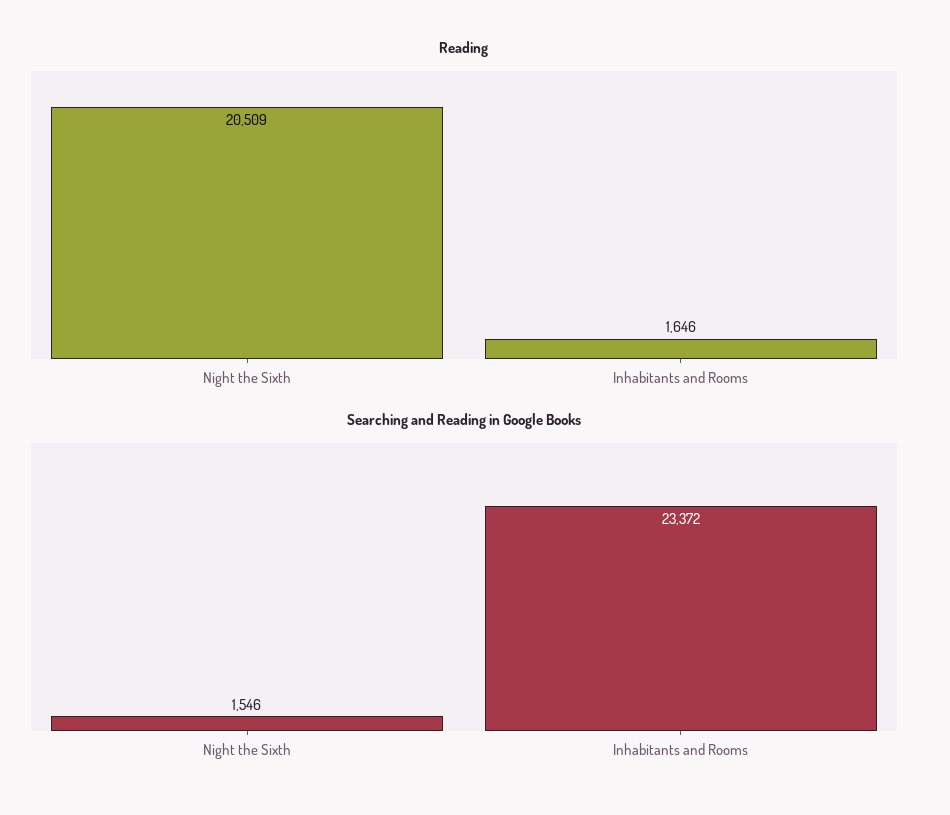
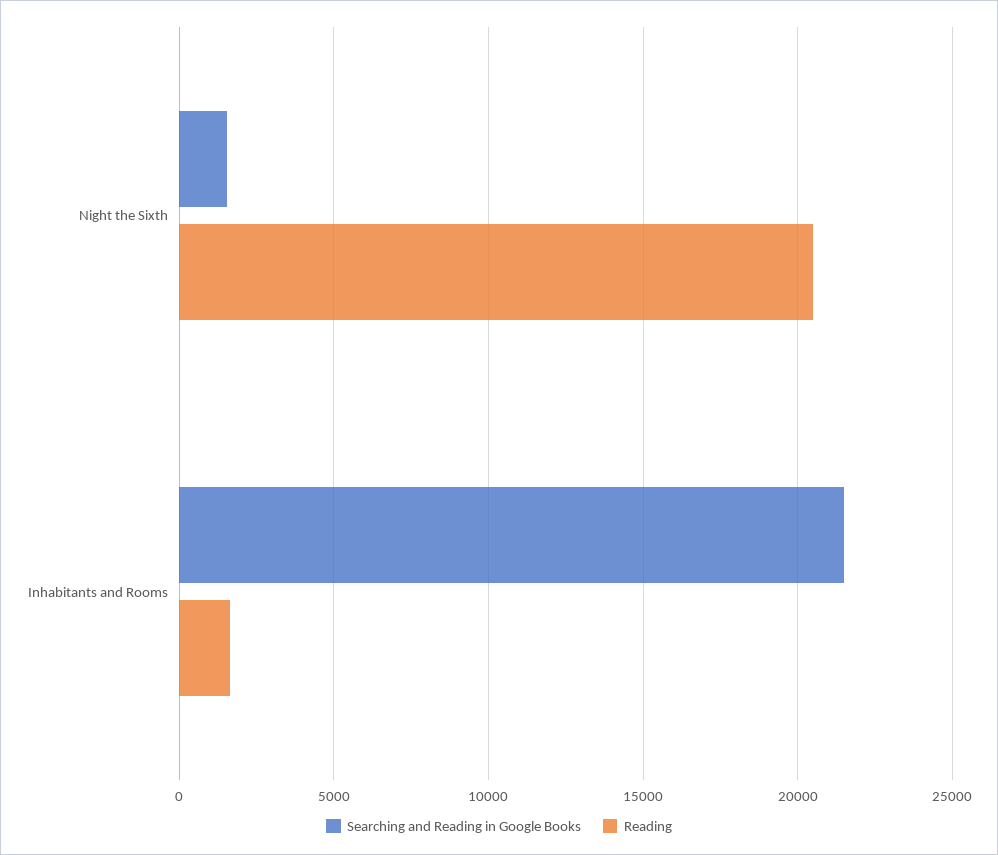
  {
    "Reading": {
      "Night the Sixth": 20509,
      "Inhabitants and Rooms": 1646
    },
    "Searching and Reading in Google Books": {
      "Night the Sixth": 1546,
-     "Inhabitants and Rooms": 23372
+     "Inhabitants and Rooms": 21500
    }
  }

